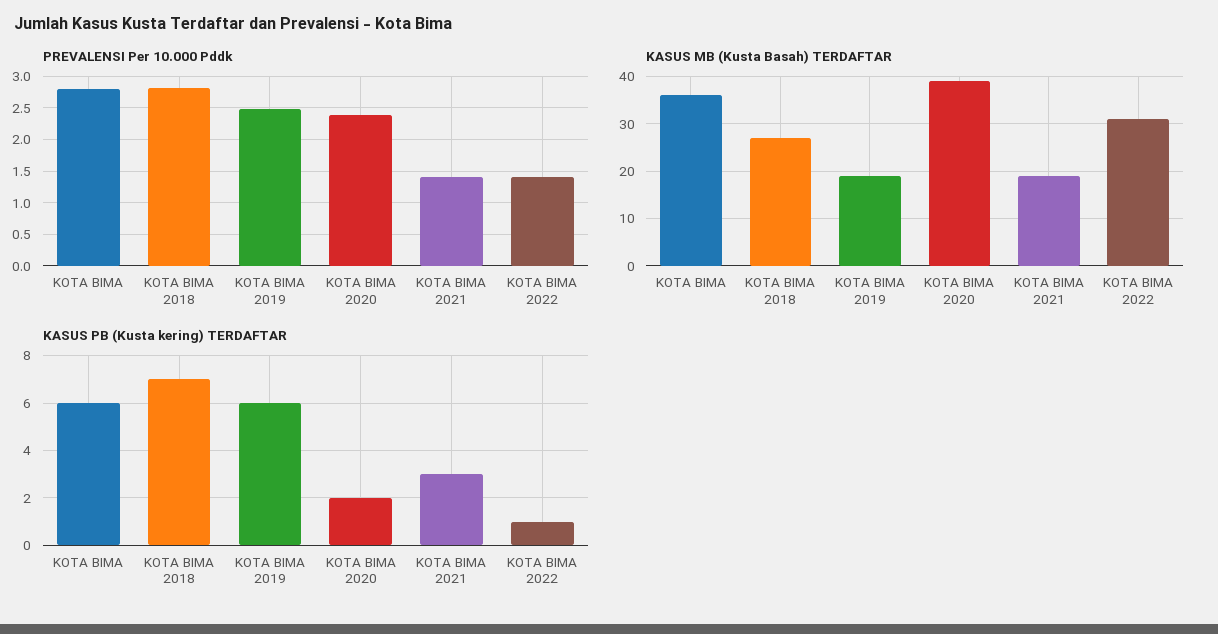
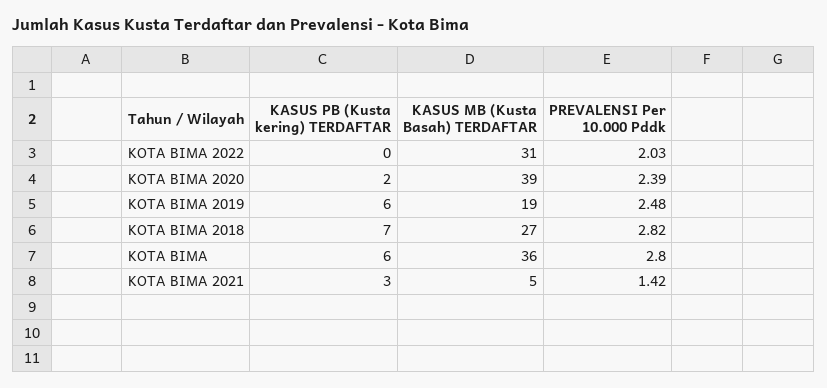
  {
    "PREVALENSI Per 10.000 Pddk": {
      "KOTA BIMA": 2.8,
      "KOTA BIMA 2018": 2.82,
      "KOTA BIMA 2019": 2.48,
      "KOTA BIMA 2020": 2.39,
      "KOTA BIMA 2021": 1.42,
-     "KOTA BIMA 2022": 1.4
+     "KOTA BIMA 2022": 2.03
    },
    "KASUS MB (Kusta Basah) TERDAFTAR": {
      "KOTA BIMA": 36,
      "KOTA BIMA 2018": 27,
      "KOTA BIMA 2019": 19,
      "KOTA BIMA 2020": 39,
-     "KOTA BIMA 2021": 20,
+     "KOTA BIMA 2021": 5,
      "KOTA BIMA 2022": 31
    },
    "KASUS PB (Kusta kering) TERDAFTAR": {
      "KOTA BIMA": 6,
      "KOTA BIMA 2018": 7,
      "KOTA BIMA 2019": 6,
      "KOTA BIMA 2020": 2,
      "KOTA BIMA 2021": 3,
-     "KOTA BIMA 2022": 1
+     "KOTA BIMA 2022": 0
    }
  }

